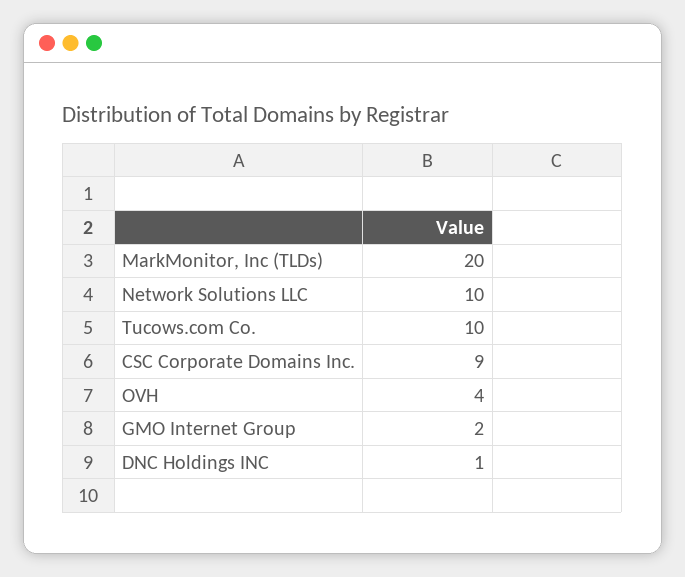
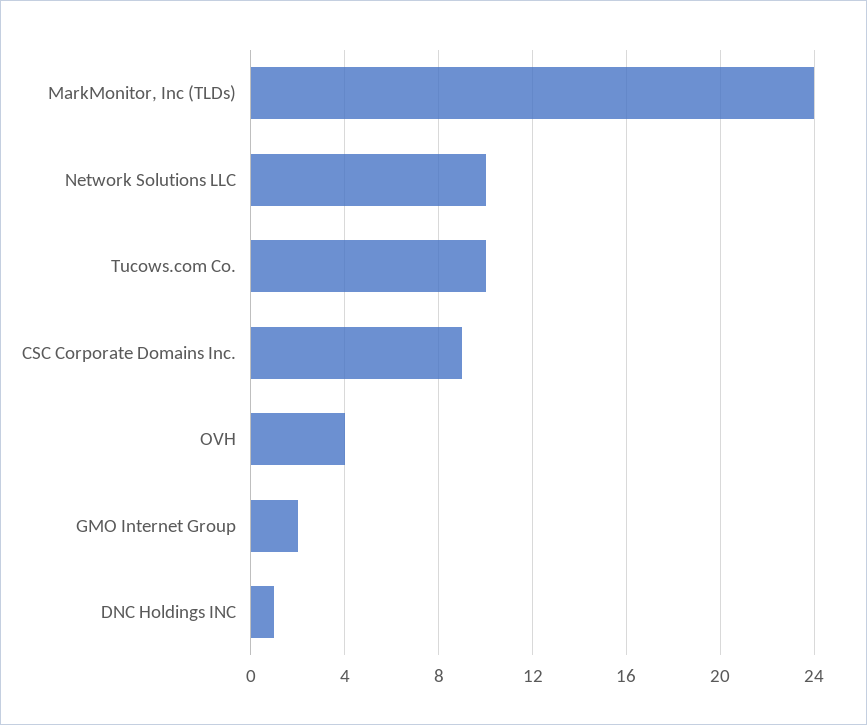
  {
-   "MarkMonitor, Inc (TLDs)": 20,
+   "MarkMonitor, Inc (TLDs)": 24,
    "Network Solutions LLC": 10,
    "Tucows.com Co.": 10,
    "CSC Corporate Domains Inc.": 9,
    "OVH": 4,
    "GMO Internet Group": 2,
    "DNC Holdings INC": 1
  }

